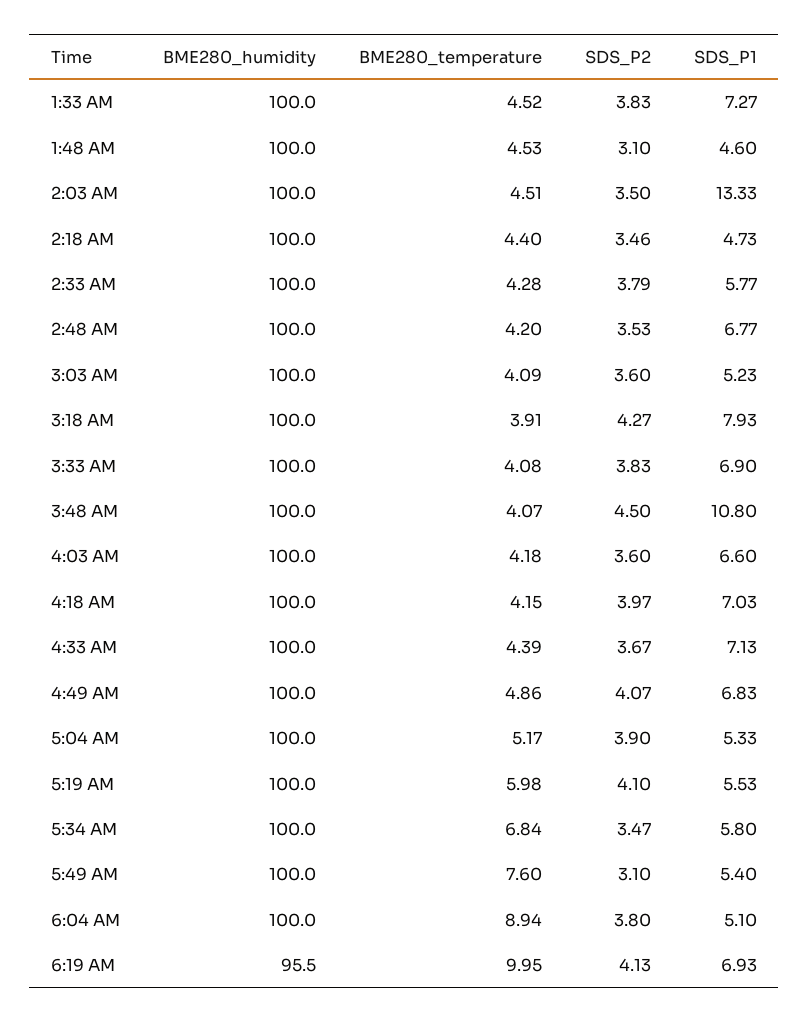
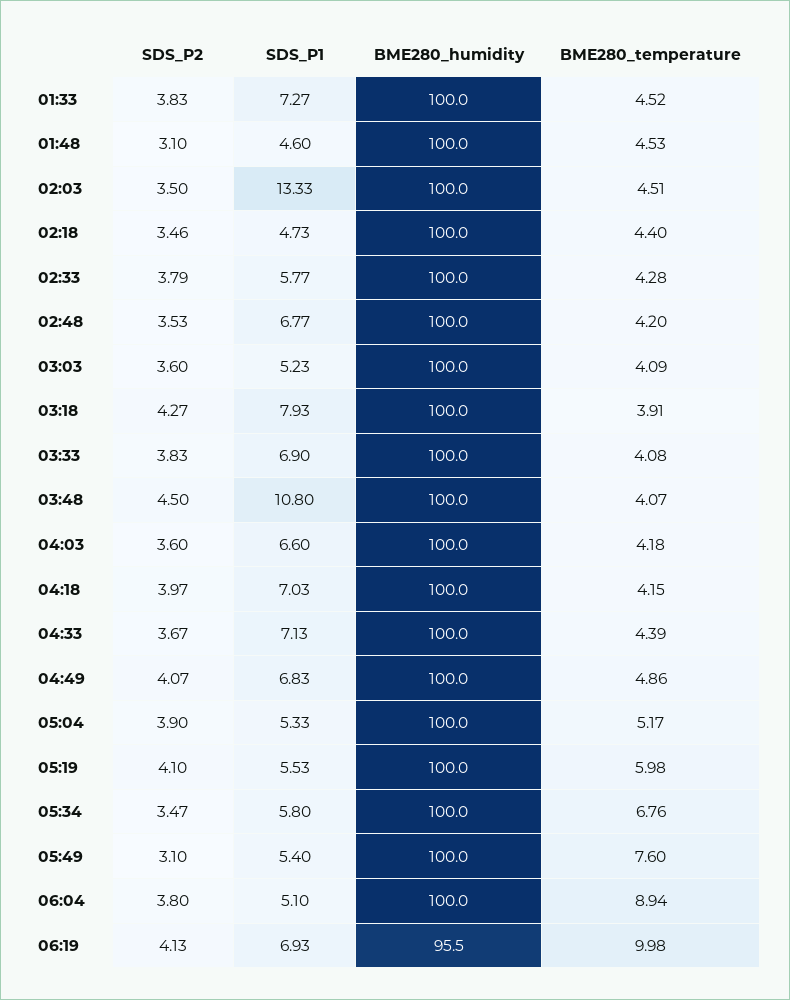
  {
    "BME280_humidity": {
      "1:33 AM": 100,
      "1:48 AM": 100,
      "2:03 AM": 100,
      "2:18 AM": 100,
      "2:33 AM": 100,
      "2:48 AM": 100,
      "3:03 AM": 100,
      "3:18 AM": 100,
      "3:33 AM": 100,
      "3:48 AM": 100,
      "4:03 AM": 100,
      "4:18 AM": 100,
      "4:33 AM": 100,
      "4:49 AM": 100,
      "5:04 AM": 100,
      "5:19 AM": 100,
      "5:34 AM": 100,
      "5:49 AM": 100,
      "6:04 AM": 100,
      "6:19 AM": 95.5
    },
    "BME280_temperature": {
      "1:33 AM": 4.52,
      "1:48 AM": 4.53,
      "2:03 AM": 4.51,
      "2:18 AM": 4.4,
      "2:33 AM": 4.28,
      "2:48 AM": 4.2,
      "3:03 AM": 4.09,
      "3:18 AM": 3.91,
      "3:33 AM": 4.08,
      "3:48 AM": 4.07,
      "4:03 AM": 4.18,
      "4:18 AM": 4.15,
      "4:33 AM": 4.39,
      "4:49 AM": 4.86,
      "5:04 AM": 5.17,
      "5:19 AM": 5.98,
-     "5:34 AM": 6.84,
+     "5:34 AM": 6.76,
      "5:49 AM": 7.6,
      "6:04 AM": 8.94,
-     "6:19 AM": 9.95
+     "6:19 AM": 9.98
    },
    "SDS_P2": {
      "1:33 AM": 3.83,
      "1:48 AM": 3.1,
      "2:03 AM": 3.5,
      "2:18 AM": 3.46,
      "2:33 AM": 3.79,
      "2:48 AM": 3.53,
      "3:03 AM": 3.6,
      "3:18 AM": 4.27,
      "3:33 AM": 3.83,
      "3:48 AM": 4.5,
      "4:03 AM": 3.6,
      "4:18 AM": 3.97,
      "4:33 AM": 3.67,
      "4:49 AM": 4.07,
      "5:04 AM": 3.9,
      "5:19 AM": 4.1,
      "5:34 AM": 3.47,
      "5:49 AM": 3.1,
      "6:04 AM": 3.8,
      "6:19 AM": 4.13
    },
    "SDS_P1": {
      "1:33 AM": 7.27,
      "1:48 AM": 4.6,
      "2:03 AM": 13.33,
      "2:18 AM": 4.73,
      "2:33 AM": 5.77,
      "2:48 AM": 6.77,
      "3:03 AM": 5.23,
      "3:18 AM": 7.93,
      "3:33 AM": 6.9,
      "3:48 AM": 10.8,
      "4:03 AM": 6.6,
      "4:18 AM": 7.03,
      "4:33 AM": 7.13,
      "4:49 AM": 6.83,
      "5:04 AM": 5.33,
      "5:19 AM": 5.53,
      "5:34 AM": 5.8,
      "5:49 AM": 5.4,
      "6:04 AM": 5.1,
      "6:19 AM": 6.93
    }
  }

